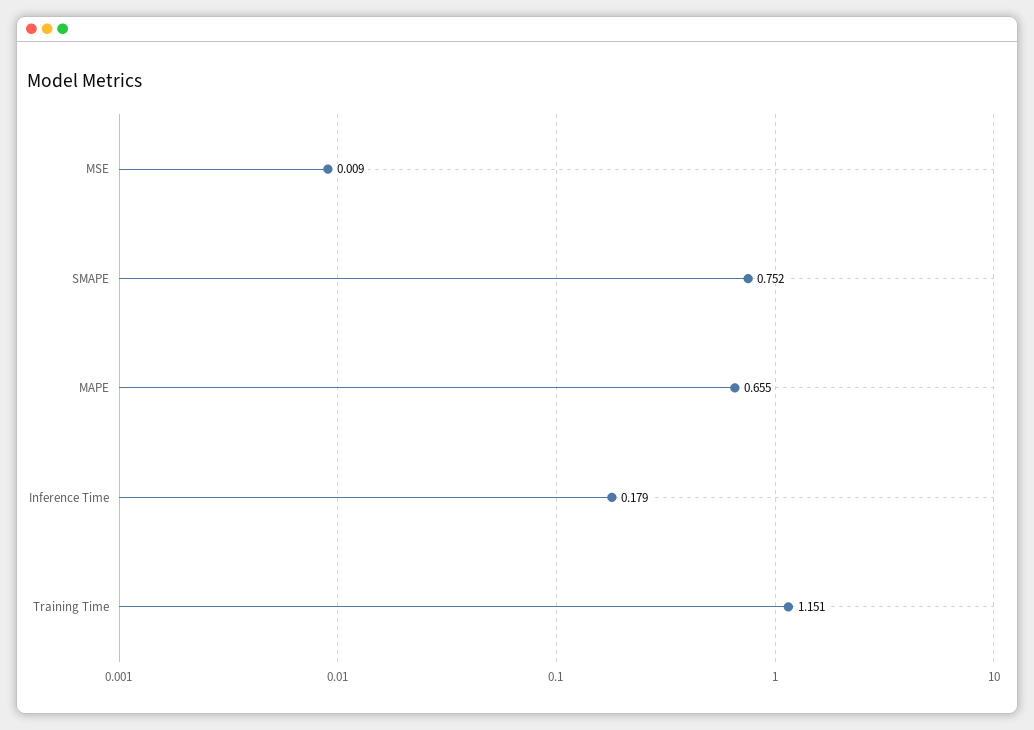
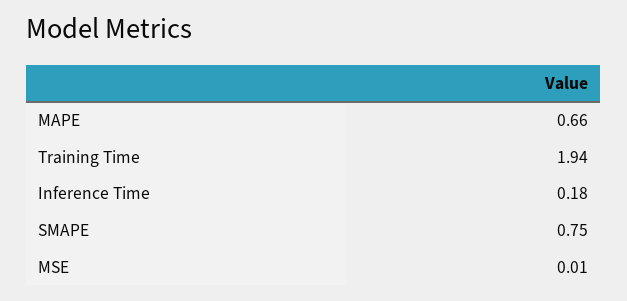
  {
    "MSE": 0.009,
    "SMAPE": 0.752,
    "MAPE": 0.655,
    "Inference Time": 0.179,
-   "Training Time": 1.151
+   "Training Time": 1.94
  }

